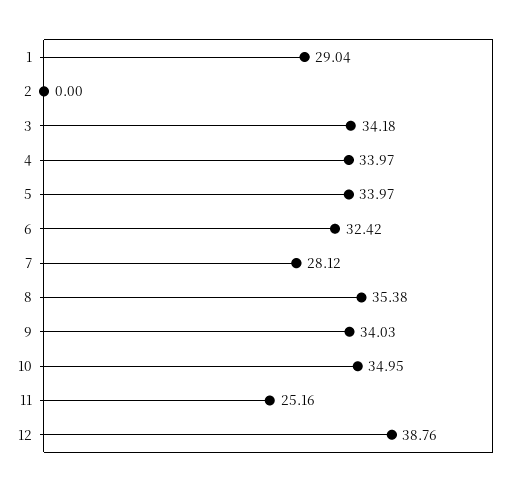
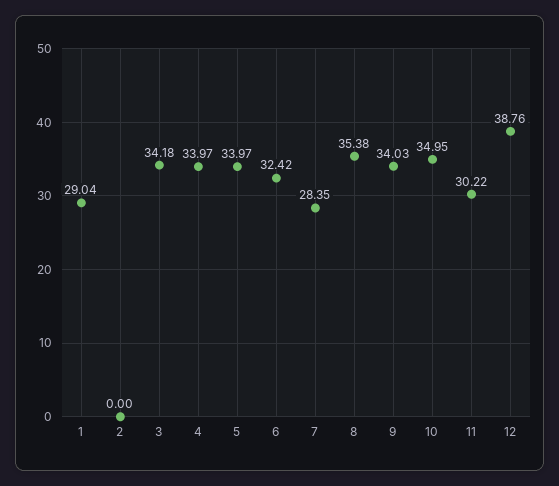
  {
    "1": 29.04,
    "2": 0,
    "3": 34.18,
    "4": 33.97,
    "5": 33.97,
    "6": 32.42,
-   "7": 28.12,
+   "7": 28.35,
    "8": 35.38,
    "9": 34.03,
    "10": 34.95,
-   "11": 25.16,
+   "11": 30.22,
    "12": 38.76
  }

